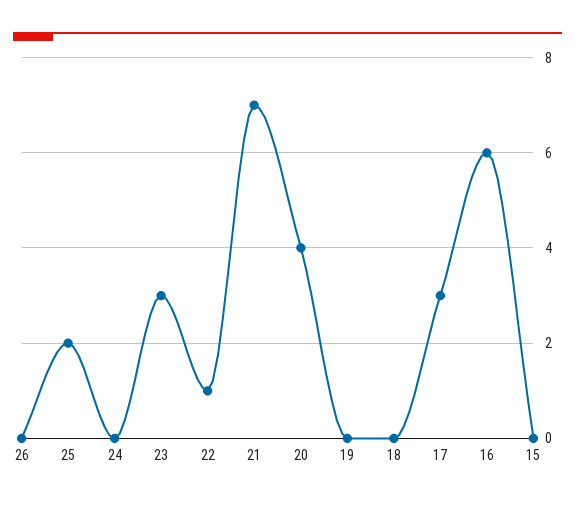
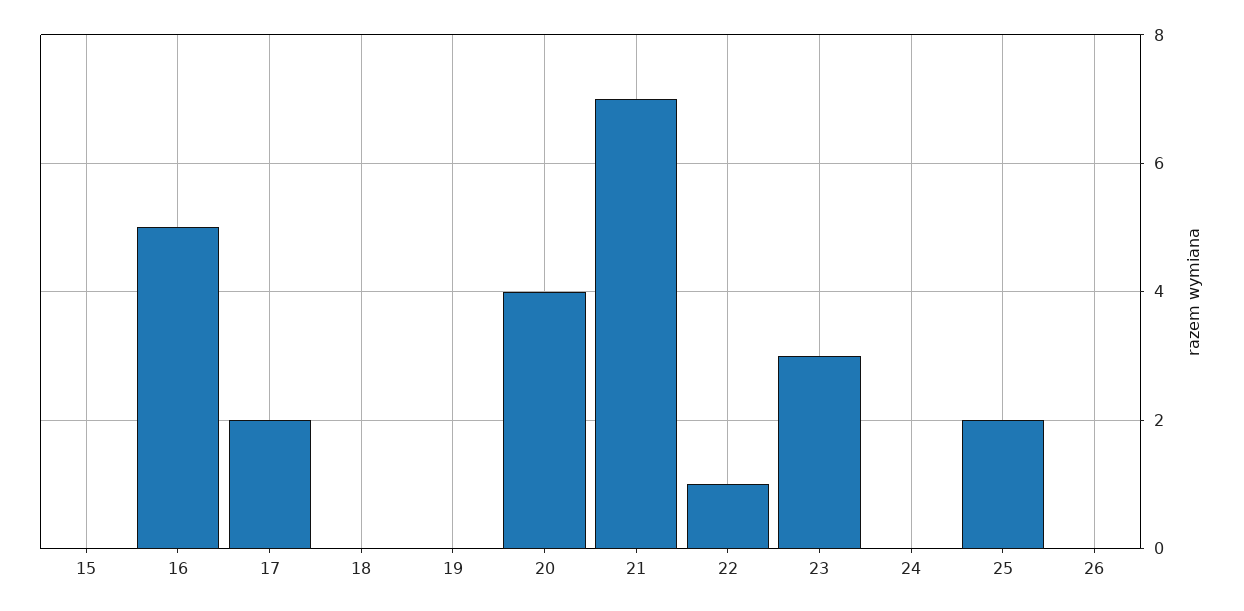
  {
    "26": 0,
    "25": 2,
    "24": 0,
    "23": 3,
    "22": 1,
    "21": 7,
    "20": 4,
    "19": 0,
    "18": 0,
-   "17": 3,
+   "17": 2,
-   "16": 6,
+   "16": 5,
    "15": 0
  }

